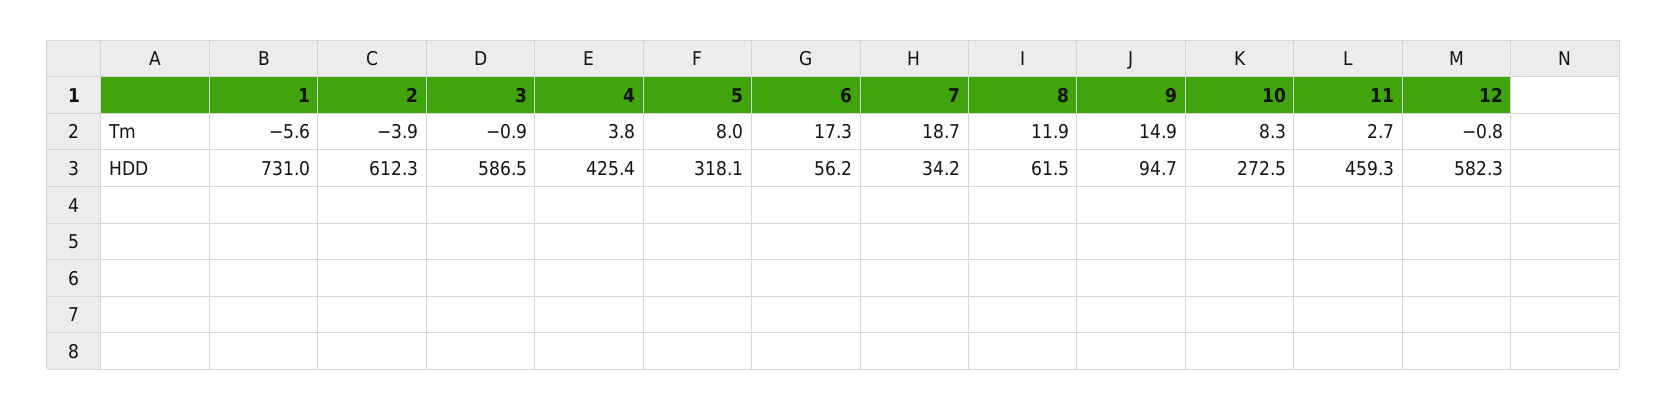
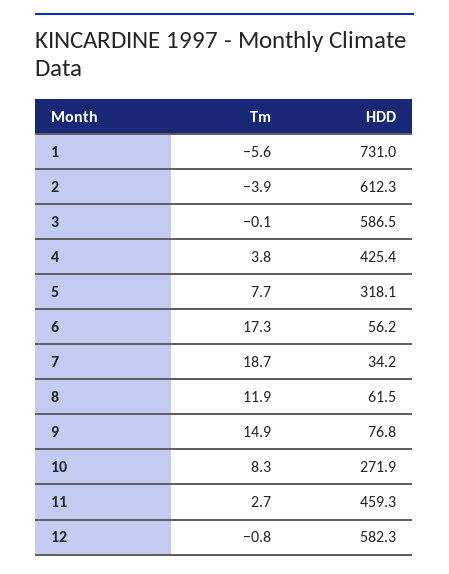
  {
    "1": {
      "Tm": -5.6,
      "HDD": 731
    },
    "2": {
      "Tm": -3.9,
      "HDD": 612.3
    },
    "3": {
-     "Tm": -0.9,
+     "Tm": -0.1,
      "HDD": 586.5
    },
    "4": {
      "Tm": 3.8,
      "HDD": 425.4
    },
    "5": {
-     "Tm": 8,
+     "Tm": 7.7,
      "HDD": 318.1
    },
    "6": {
      "Tm": 17.3,
      "HDD": 56.2
    },
    "7": {
      "Tm": 18.7,
      "HDD": 34.2
    },
    "8": {
      "Tm": 11.9,
      "HDD": 61.5
    },
    "9": {
      "Tm": 14.9,
-     "HDD": 94.7
+     "HDD": 76.8
    },
    "10": {
      "Tm": 8.3,
-     "HDD": 272.5
+     "HDD": 271.9
    },
    "11": {
      "Tm": 2.7,
      "HDD": 459.3
    },
    "12": {
      "Tm": -0.8,
      "HDD": 582.3
    }
  }

